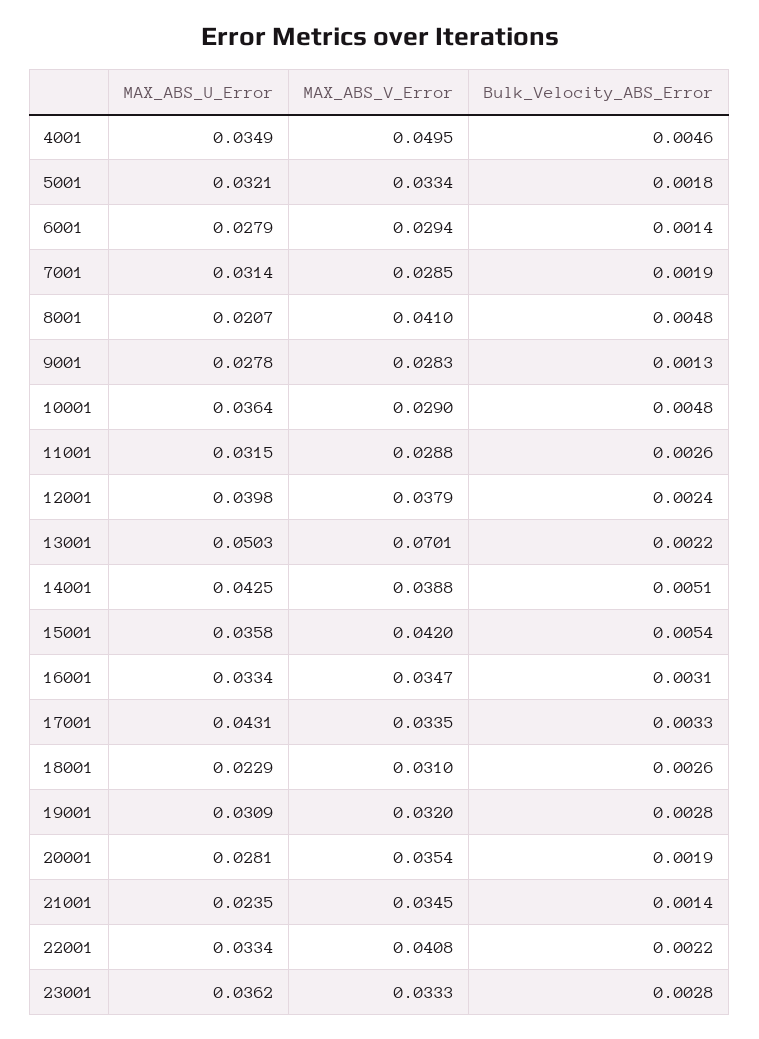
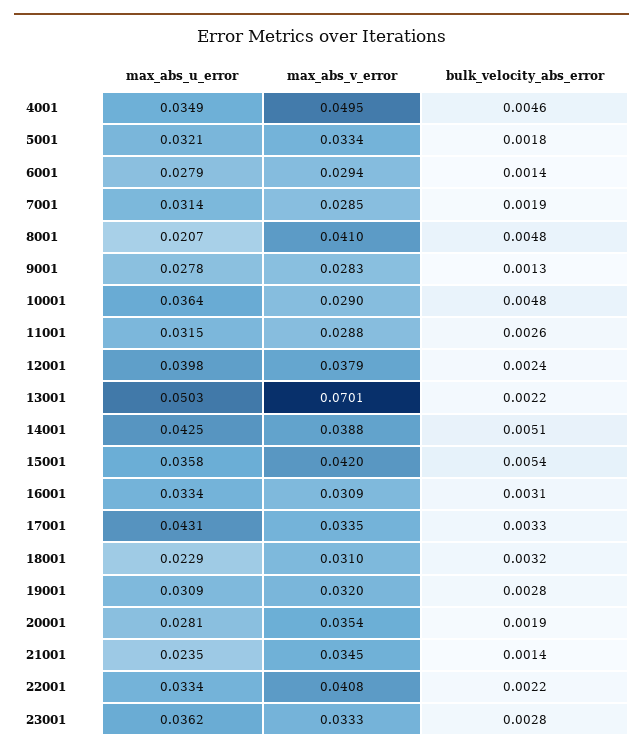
  {
    "MAX_ABS_U_Error": {
      "4001": 0.0349,
      "5001": 0.0321,
      "6001": 0.0279,
      "7001": 0.0314,
      "8001": 0.0207,
      "9001": 0.0278,
      "10001": 0.0364,
      "11001": 0.0315,
      "12001": 0.0398,
      "13001": 0.0503,
      "14001": 0.0425,
      "15001": 0.0358,
      "16001": 0.0334,
      "17001": 0.0431,
      "18001": 0.0229,
      "19001": 0.0309,
      "20001": 0.0281,
      "21001": 0.0235,
      "22001": 0.0334,
      "23001": 0.0362
    },
    "MAX_ABS_V_Error": {
      "4001": 0.0495,
      "5001": 0.0334,
      "6001": 0.0294,
      "7001": 0.0285,
      "8001": 0.041,
      "9001": 0.0283,
      "10001": 0.029,
      "11001": 0.0288,
      "12001": 0.0379,
      "13001": 0.0701,
      "14001": 0.0388,
      "15001": 0.042,
-     "16001": 0.0347,
+     "16001": 0.0309,
      "17001": 0.0335,
      "18001": 0.031,
      "19001": 0.032,
      "20001": 0.0354,
      "21001": 0.0345,
      "22001": 0.0408,
      "23001": 0.0333
    },
    "Bulk_Velocity_ABS_Error": {
      "4001": 0.0046,
      "5001": 0.0018,
      "6001": 0.0014,
      "7001": 0.0019,
      "8001": 0.0048,
      "9001": 0.0013,
      "10001": 0.0048,
      "11001": 0.0026,
      "12001": 0.0024,
      "13001": 0.0022,
      "14001": 0.0051,
      "15001": 0.0054,
      "16001": 0.0031,
      "17001": 0.0033,
-     "18001": 0.0026,
+     "18001": 0.0032,
      "19001": 0.0028,
      "20001": 0.0019,
      "21001": 0.0014,
      "22001": 0.0022,
      "23001": 0.0028
    }
  }

